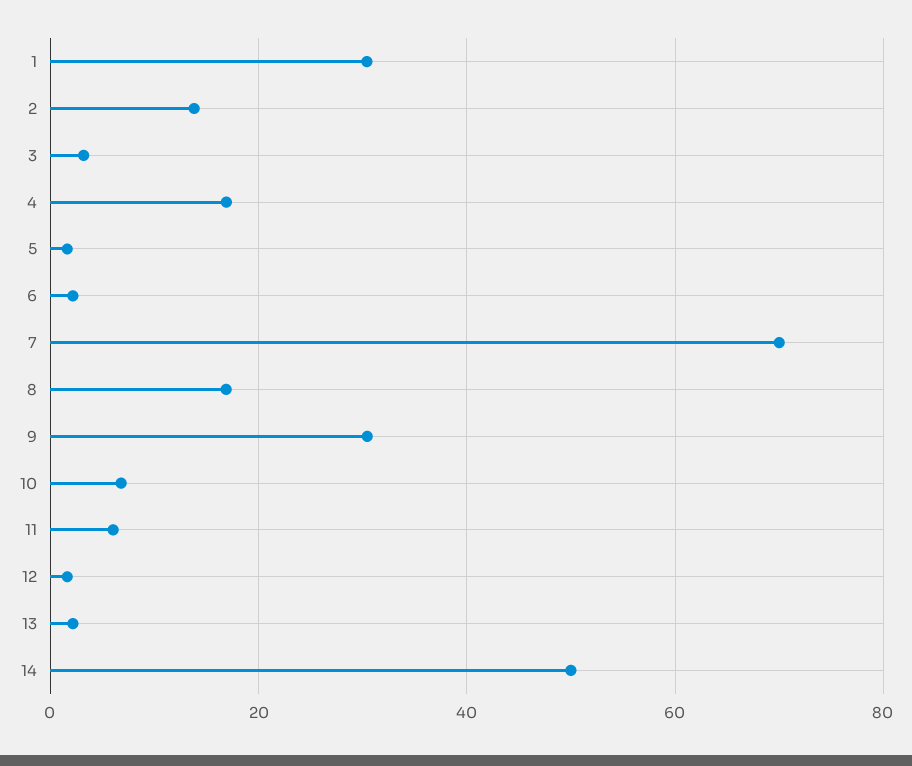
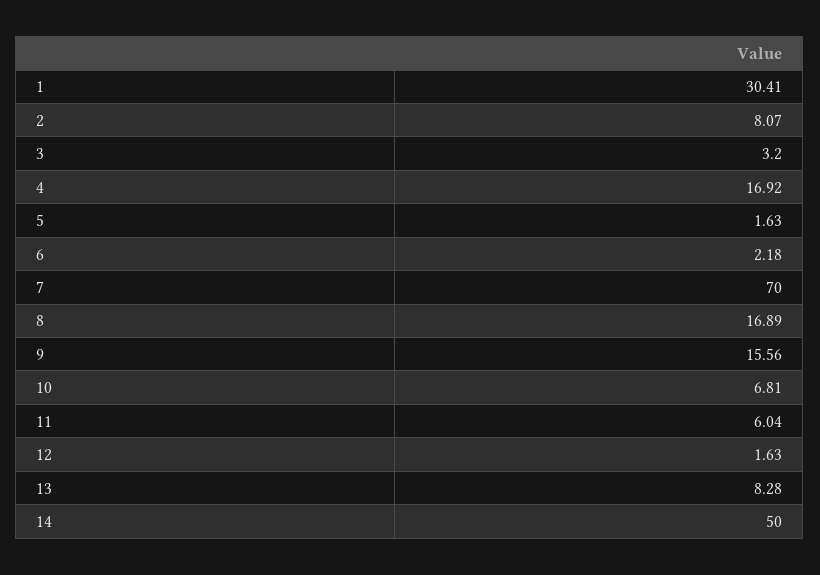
  {
    "1": 30.41,
-   "2": 14,
+   "2": 8.07,
    "3": 3.2,
    "4": 16.92,
    "5": 1.63,
    "6": 2.18,
    "7": 70,
    "8": 16.89,
-   "9": 30,
+   "9": 15.56,
    "10": 6.81,
    "11": 6.04,
    "12": 1.63,
-   "13": 2,
+   "13": 8.28,
    "14": 50
  }

